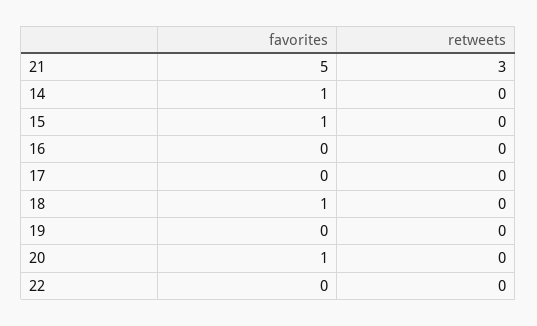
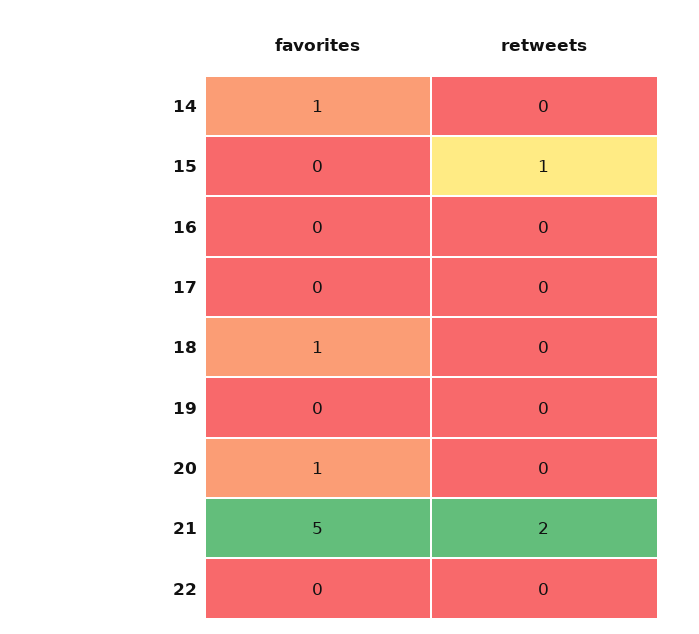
  {
    "favorites": {
      "21": 5,
      "14": 1,
-     "15": 1,
+     "15": 0,
      "16": 0,
      "17": 0,
      "18": 1,
      "19": 0,
      "20": 1,
      "22": 0
    },
    "retweets": {
-     "21": 3,
+     "21": 2,
      "14": 0,
-     "15": 0,
+     "15": 1,
      "16": 0,
      "17": 0,
      "18": 0,
      "19": 0,
      "20": 0,
      "22": 0
    }
  }

